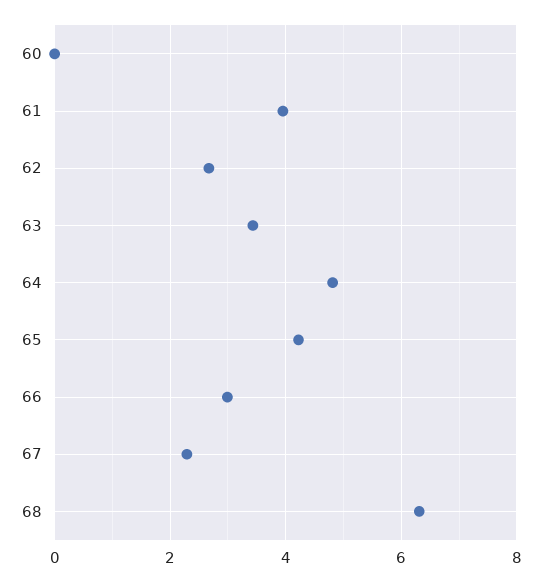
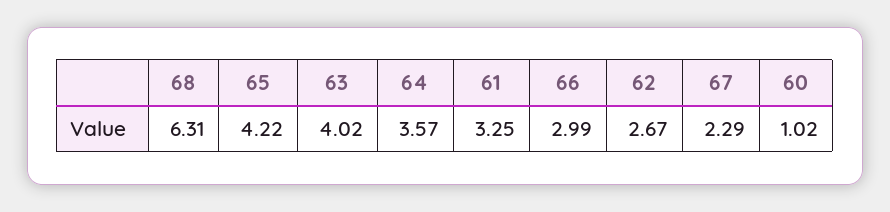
  {
-   "60": 0,
+   "60": 1.02,
-   "61": 4,
+   "61": 3.25,
    "62": 2.67,
-   "63": 3.4,
+   "63": 4.02,
-   "64": 4.8,
+   "64": 3.57,
    "65": 4.22,
    "66": 2.99,
    "67": 2.29,
    "68": 6.31
  }

